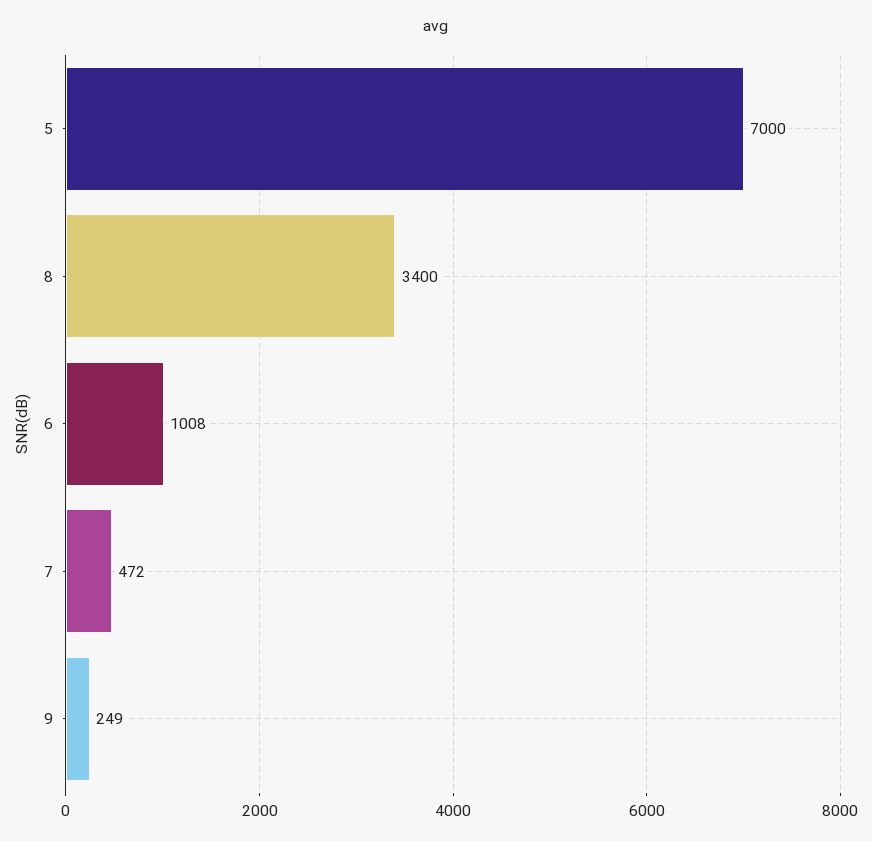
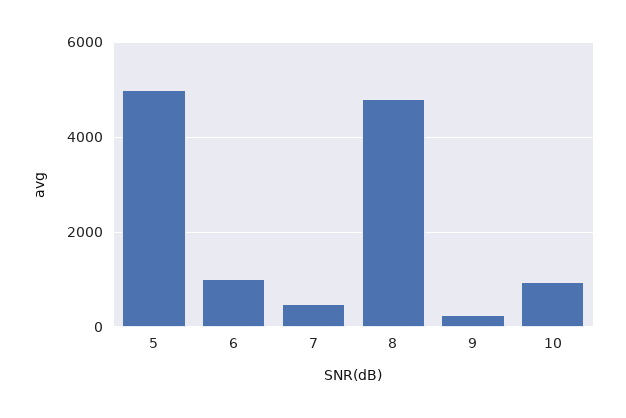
  {
-   "5": 7000,
+   "5": 5000,
-   "8": 3400,
+   "8": 4800,
    "6": 1008,
    "7": 472,
-   "9": 249
+   "9": 249,
+   "10": 1000
  }

